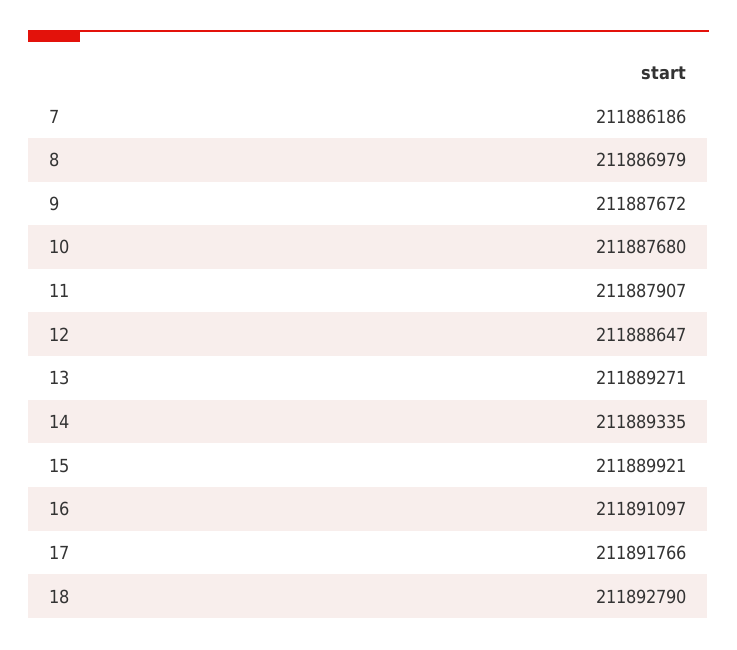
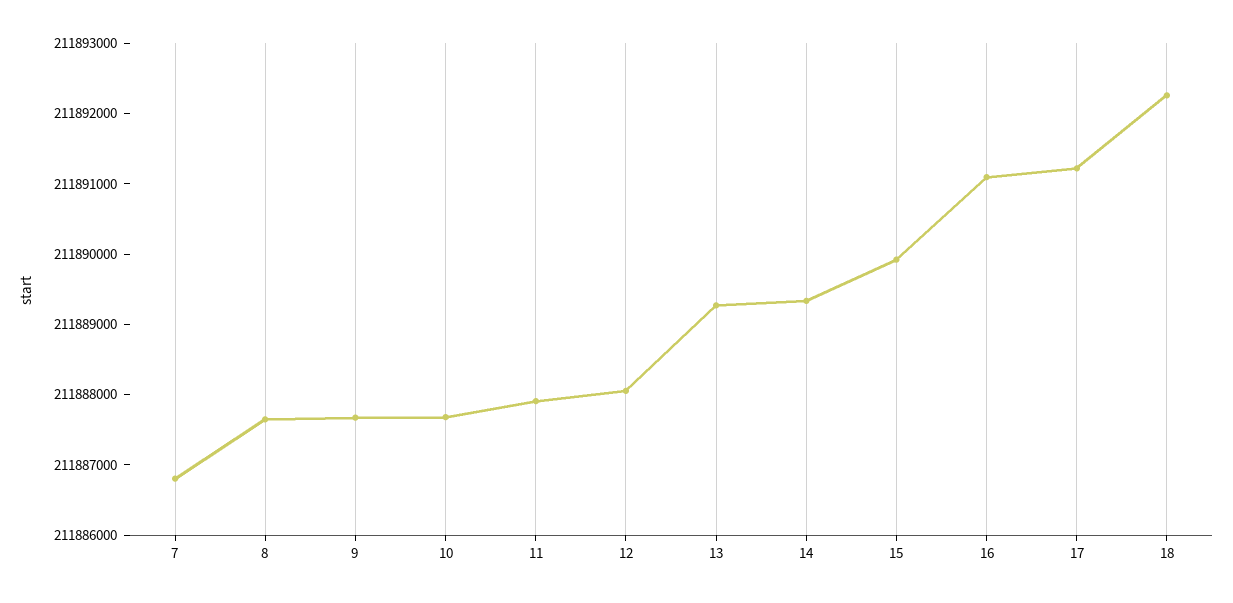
  {
-   "7": 211886186,
+   "7": 211886800,
-   "8": 211886979,
+   "8": 211887600,
    "9": 211887672,
    "10": 211887680,
    "11": 211887907,
-   "12": 211888647,
+   "12": 211888000,
    "13": 211889271,
    "14": 211889335,
    "15": 211889921,
    "16": 211891097,
-   "17": 211891766,
+   "17": 211891200,
-   "18": 211892790
+   "18": 211892200
  }

